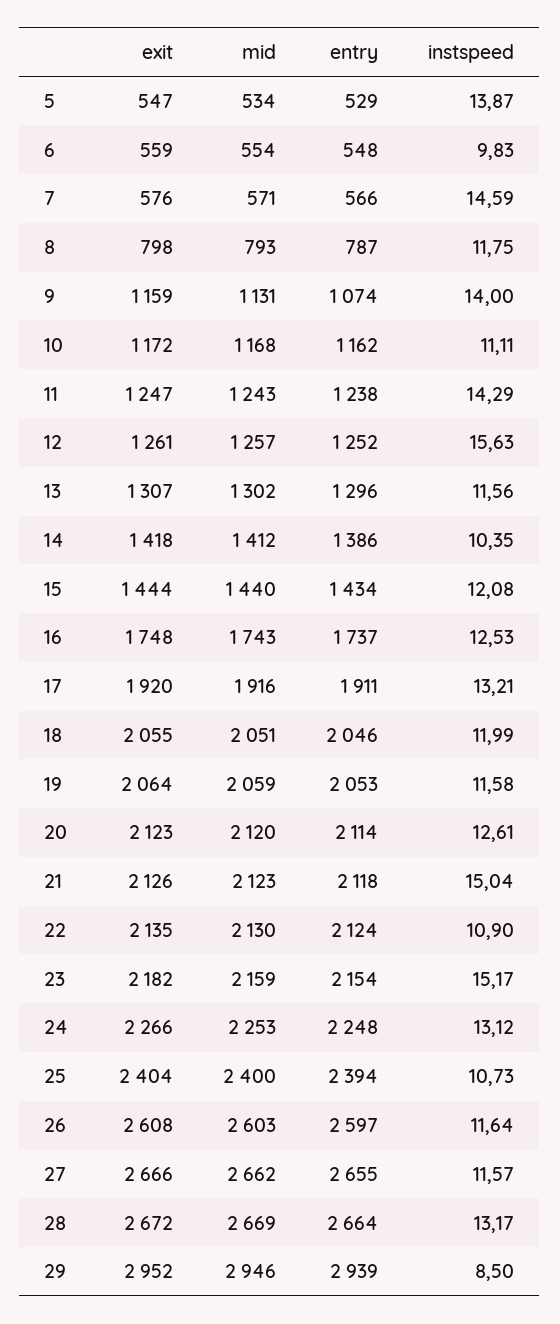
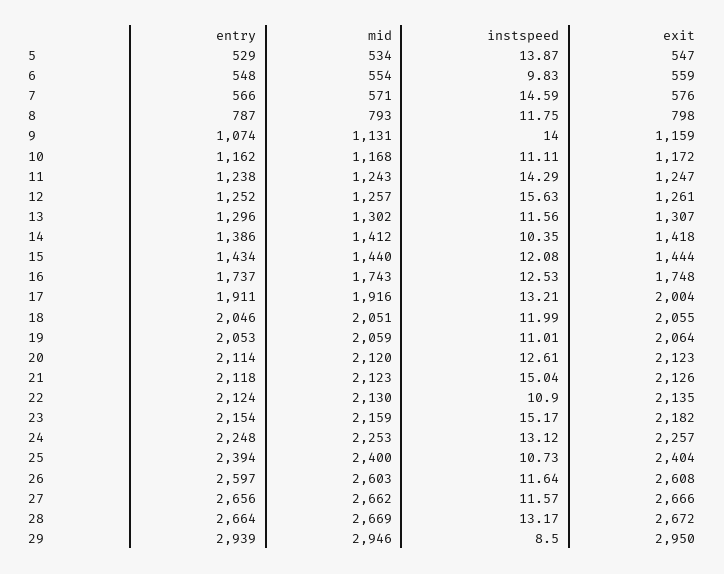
  {
    "exit": {
      "5": 547,
      "6": 559,
      "7": 576,
      "8": 798,
      "9": 1159,
      "10": 1172,
      "11": 1247,
      "12": 1261,
      "13": 1307,
      "14": 1418,
      "15": 1444,
      "16": 1748,
-     "17": 1920,
+     "17": 2004,
      "18": 2055,
      "19": 2064,
      "20": 2123,
      "21": 2126,
      "22": 2135,
      "23": 2182,
-     "24": 2266,
+     "24": 2257,
      "25": 2404,
      "26": 2608,
      "27": 2666,
      "28": 2672,
-     "29": 2952
+     "29": 2950
    },
    "mid": {
      "5": 534,
      "6": 554,
      "7": 571,
      "8": 793,
      "9": 1131,
      "10": 1168,
      "11": 1243,
      "12": 1257,
      "13": 1302,
      "14": 1412,
      "15": 1440,
      "16": 1743,
      "17": 1916,
      "18": 2051,
      "19": 2059,
      "20": 2120,
      "21": 2123,
      "22": 2130,
      "23": 2159,
      "24": 2253,
      "25": 2400,
      "26": 2603,
      "27": 2662,
      "28": 2669,
      "29": 2946
    },
    "entry": {
      "5": 529,
      "6": 548,
      "7": 566,
      "8": 787,
      "9": 1074,
      "10": 1162,
      "11": 1238,
      "12": 1252,
      "13": 1296,
      "14": 1386,
      "15": 1434,
      "16": 1737,
      "17": 1911,
      "18": 2046,
      "19": 2053,
      "20": 2114,
      "21": 2118,
      "22": 2124,
      "23": 2154,
      "24": 2248,
      "25": 2394,
      "26": 2597,
-     "27": 2655,
+     "27": 2656,
      "28": 2664,
      "29": 2939
    },
    "instspeed": {
      "5": 13.87,
      "6": 9.83,
      "7": 14.59,
      "8": 11.75,
      "9": 14,
      "10": 11.11,
      "11": 14.29,
      "12": 15.63,
      "13": 11.56,
      "14": 10.35,
      "15": 12.08,
      "16": 12.53,
      "17": 13.21,
      "18": 11.99,
-     "19": 11.58,
+     "19": 11.01,
      "20": 12.61,
      "21": 15.04,
      "22": 10.9,
      "23": 15.17,
      "24": 13.12,
      "25": 10.73,
      "26": 11.64,
      "27": 11.57,
      "28": 13.17,
      "29": 8.5
    }
  }

